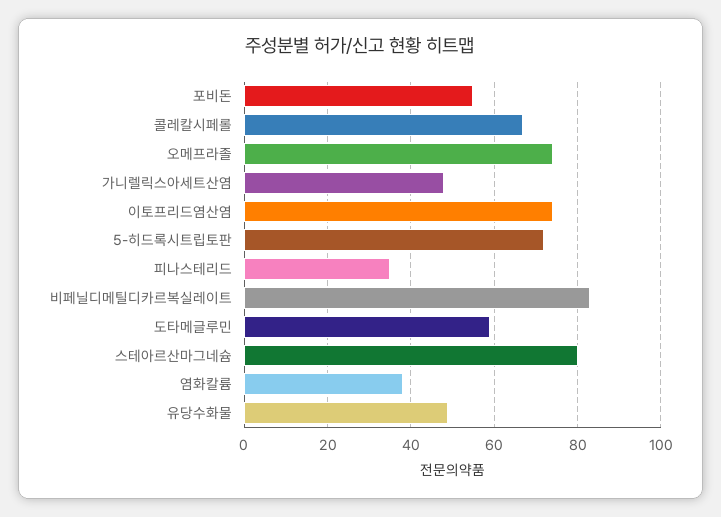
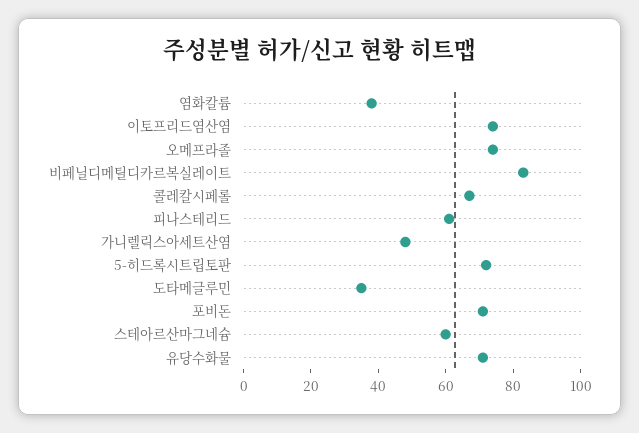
  {
-   "포비돈": 55,
+   "포비돈": 70,
    "콜레칼시페롤": 65,
    "오메프라졸": 75,
    "가니렐릭스아세트산염": 50,
    "이토프리드염산염": 75,
    "5-히드록시트립토판": 70,
-   "피나스테리드": 35,
+   "피나스테리드": 60,
    "비페닐디메틸디카르복실레이트": 85,
-   "도타메글루민": 60,
+   "도타메글루민": 35,
-   "스테아르산마그네슘": 80,
+   "스테아르산마그네슘": 60,
    "염화칼륨": 40,
-   "유당수화물": 50
+   "유당수화물": 70
  }

